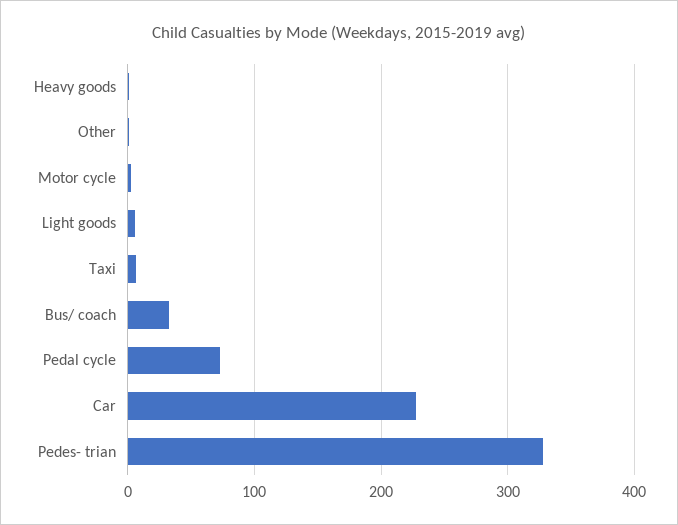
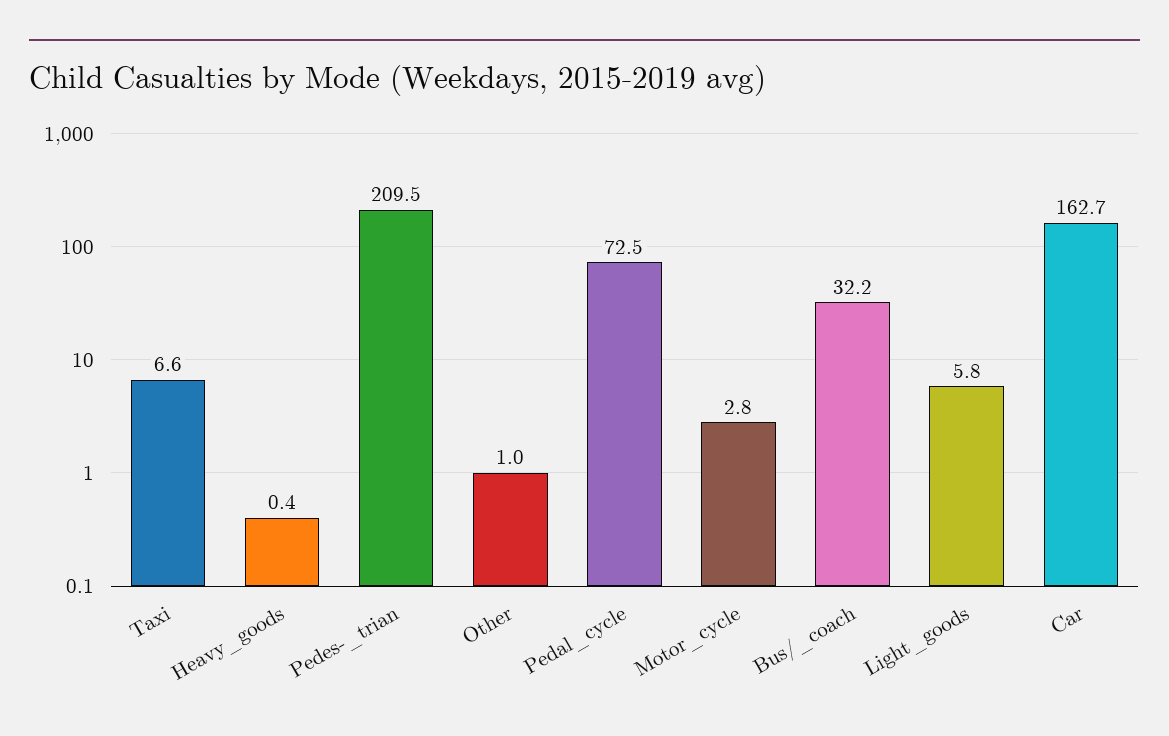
  {
    "Heavy goods": 0.4,
    "Other": 1,
    "Motor cycle": 2.8,
    "Light goods": 5.8,
    "Taxi": 6.6,
    "Bus/ coach": 32.2,
    "Pedal cycle": 72.5,
-   "Car": 230,
+   "Car": 162.7,
-   "Pedes- trian": 330
+   "Pedes- trian": 209.5
  }

